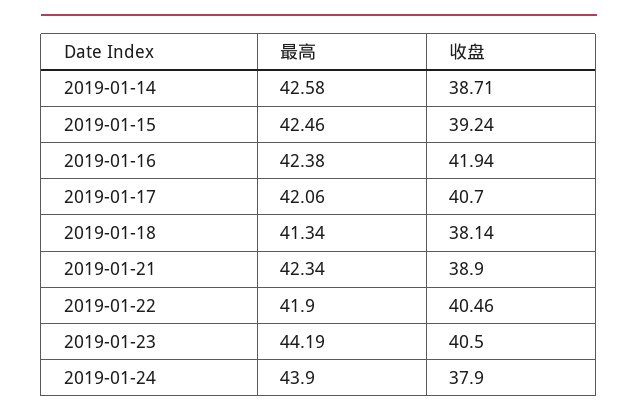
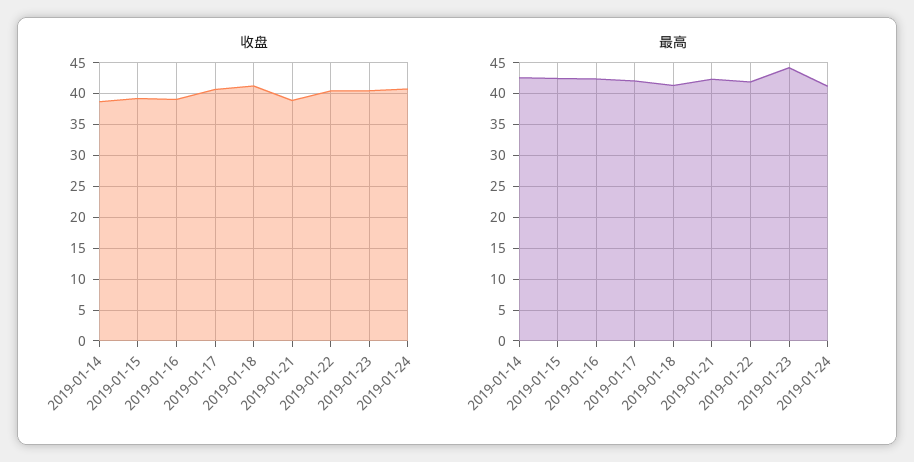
  {
    "最高": {
      "2019-01-14": 42.58,
      "2019-01-15": 42.46,
      "2019-01-16": 42.38,
      "2019-01-17": 42.06,
      "2019-01-18": 41.34,
      "2019-01-21": 42.34,
      "2019-01-22": 41.9,
      "2019-01-23": 44.19,
-     "2019-01-24": 43.9
+     "2019-01-24": 41
    },
    "收盘": {
      "2019-01-14": 38.71,
      "2019-01-15": 39.24,
-     "2019-01-16": 41.94,
+     "2019-01-16": 39,
      "2019-01-17": 40.7,
-     "2019-01-18": 38.14,
+     "2019-01-18": 41,
      "2019-01-21": 38.9,
      "2019-01-22": 40.46,
      "2019-01-23": 40.5,
-     "2019-01-24": 37.9
+     "2019-01-24": 41
    }
  }

